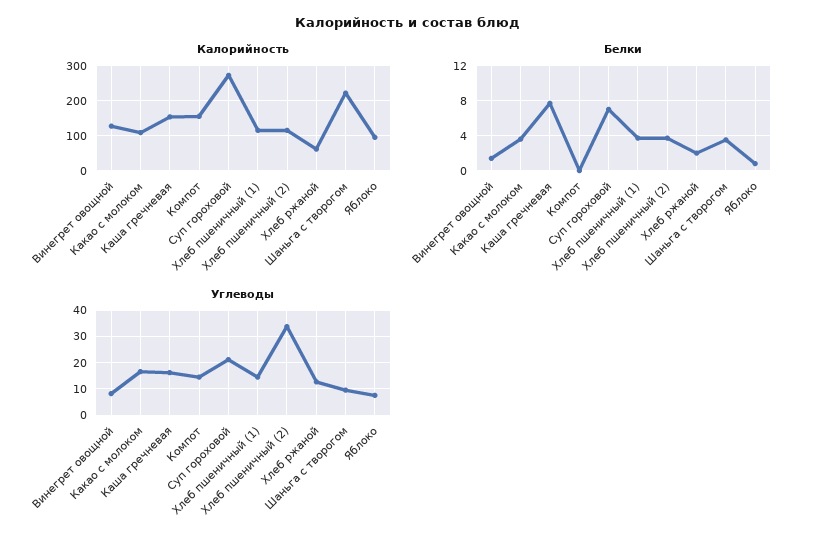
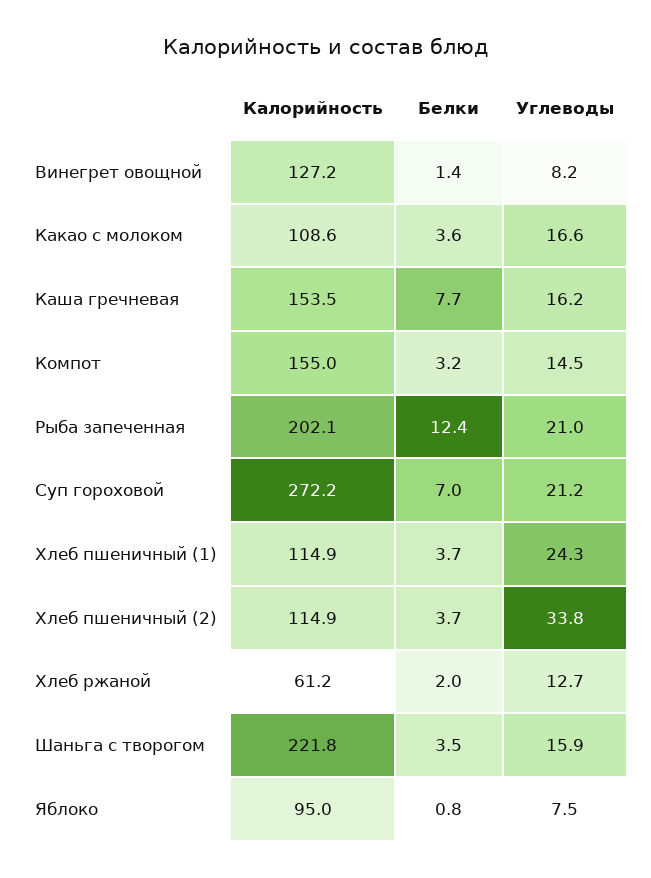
  {
    "Калорийность": {
      "Винегрет овощной": 127.2,
      "Какао с молоком": 108.6,
      "Каша гречневая": 153.5,
      "Компот": 155,
      "Суп гороховой": 272.2,
      "Хлеб пшеничный (1)": 114.9,
      "Хлеб пшеничный (2)": 114.9,
      "Хлеб ржаной": 61.2,
      "Шаньга с творогом": 221.8,
-     "Яблоко": 95
+     "Яблоко": 95,
+     "Рыба запеченная": 202.1
    },
    "Белки": {
      "Винегрет овощной": 1.4,
      "Какао с молоком": 3.6,
      "Каша гречневая": 7.7,
-     "Компот": 0,
+     "Компот": 3.2,
      "Суп гороховой": 7,
      "Хлеб пшеничный (1)": 3.7,
      "Хлеб пшеничный (2)": 3.7,
      "Хлеб ржаной": 2,
      "Шаньга с творогом": 3.5,
-     "Яблоко": 0.8
+     "Яблоко": 0.8,
+     "Рыба запеченная": 12.4
    },
    "Углеводы": {
      "Винегрет овощной": 8.2,
      "Какао с молоком": 16.6,
      "Каша гречневая": 16.2,
      "Компот": 14.5,
      "Суп гороховой": 21.2,
-     "Хлеб пшеничный (1)": 15,
+     "Хлеб пшеничный (1)": 24.3,
      "Хлеб пшеничный (2)": 33.8,
      "Хлеб ржаной": 12.7,
-     "Шаньга с творогом": 10,
+     "Шаньга с творогом": 15.9,
-     "Яблоко": 7.5
+     "Яблоко": 7.5,
+     "Рыба запеченная": 21
    }
  }

